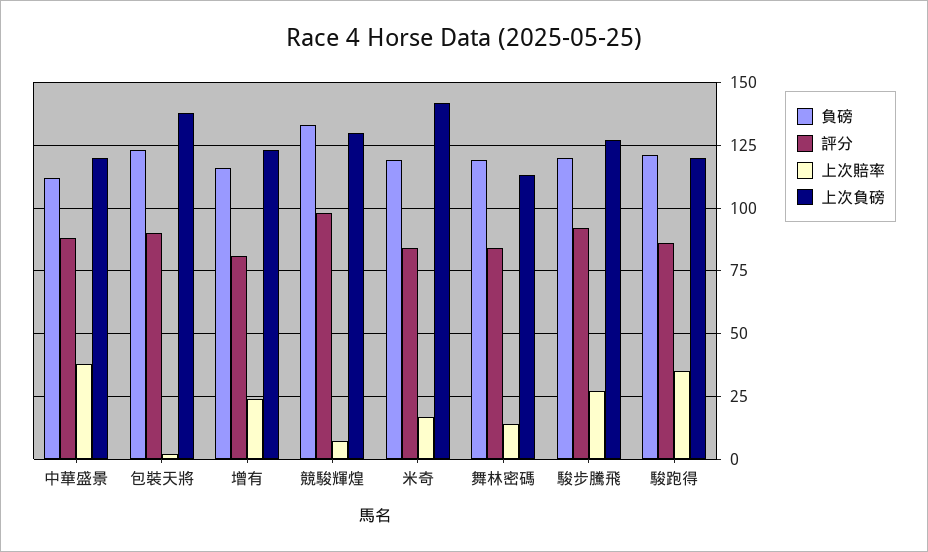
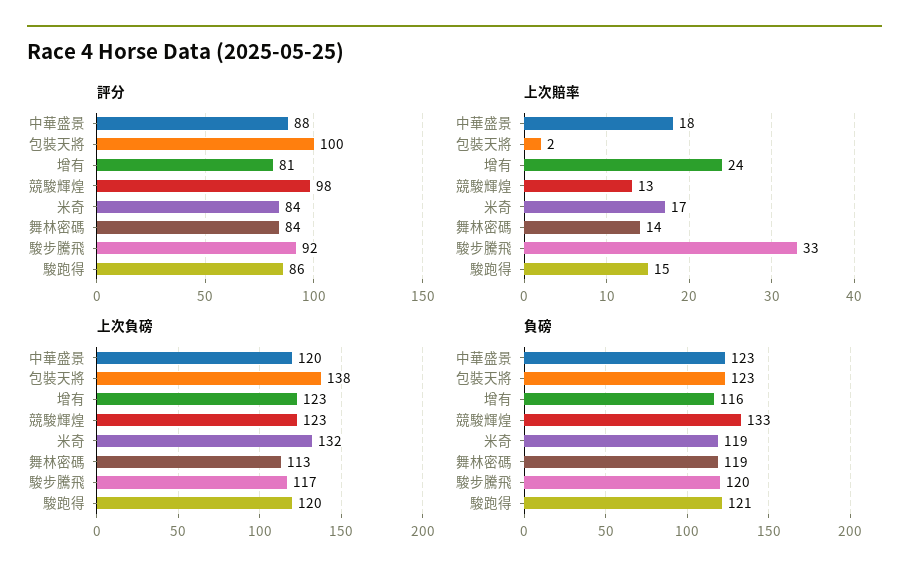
  {
    "負磅": {
-     "中華盛景": 112.5,
+     "中華盛景": 123,
      "包裝天將": 123,
      "增有": 116,
      "競駿輝煌": 133,
      "米奇": 119,
      "舞林密碼": 119,
      "駿步騰飛": 120,
      "駿跑得": 121
    },
    "評分": {
      "中華盛景": 88,
-     "包裝天將": 90,
+     "包裝天將": 100,
      "增有": 81,
      "競駿輝煌": 98,
      "米奇": 84,
      "舞林密碼": 84,
      "駿步騰飛": 92,
      "駿跑得": 86
    },
    "上次賠率": {
-     "中華盛景": 37.5,
+     "中華盛景": 18,
      "包裝天將": 2,
      "增有": 24,
-     "競駿輝煌": 7.5,
+     "競駿輝煌": 13,
      "米奇": 17,
      "舞林密碼": 14,
-     "駿步騰飛": 27.5,
+     "駿步騰飛": 33,
-     "駿跑得": 35
+     "駿跑得": 15
    },
    "上次負磅": {
      "中華盛景": 120,
      "包裝天將": 138,
      "增有": 123,
-     "競駿輝煌": 130,
+     "競駿輝煌": 123,
-     "米奇": 142.5,
+     "米奇": 132,
      "舞林密碼": 113,
-     "駿步騰飛": 127.5,
+     "駿步騰飛": 117,
      "駿跑得": 120
    }
  }

